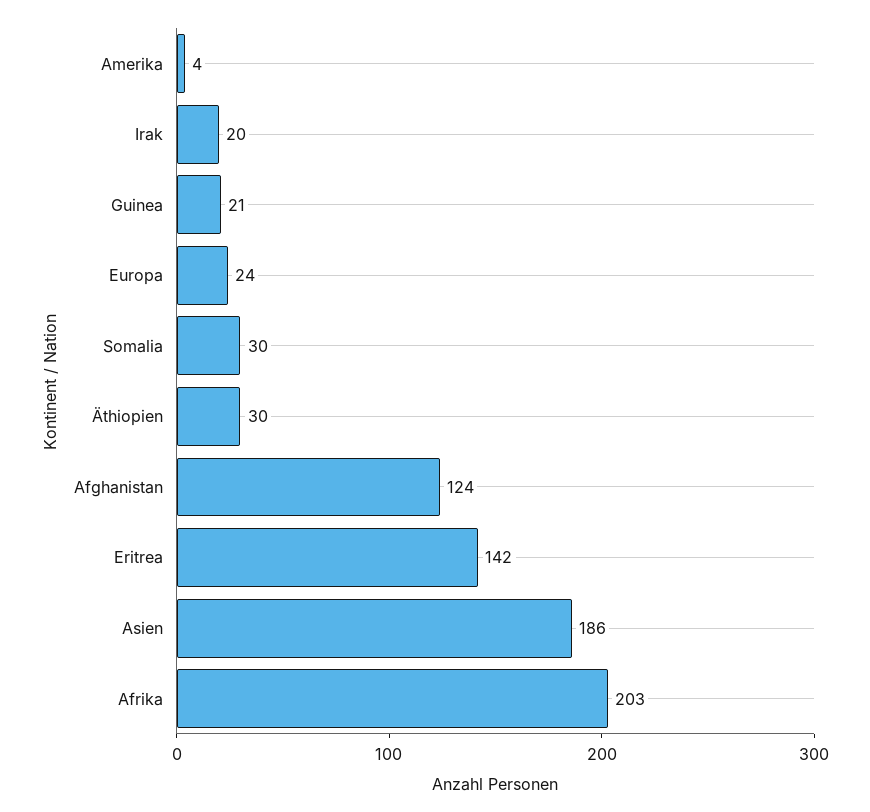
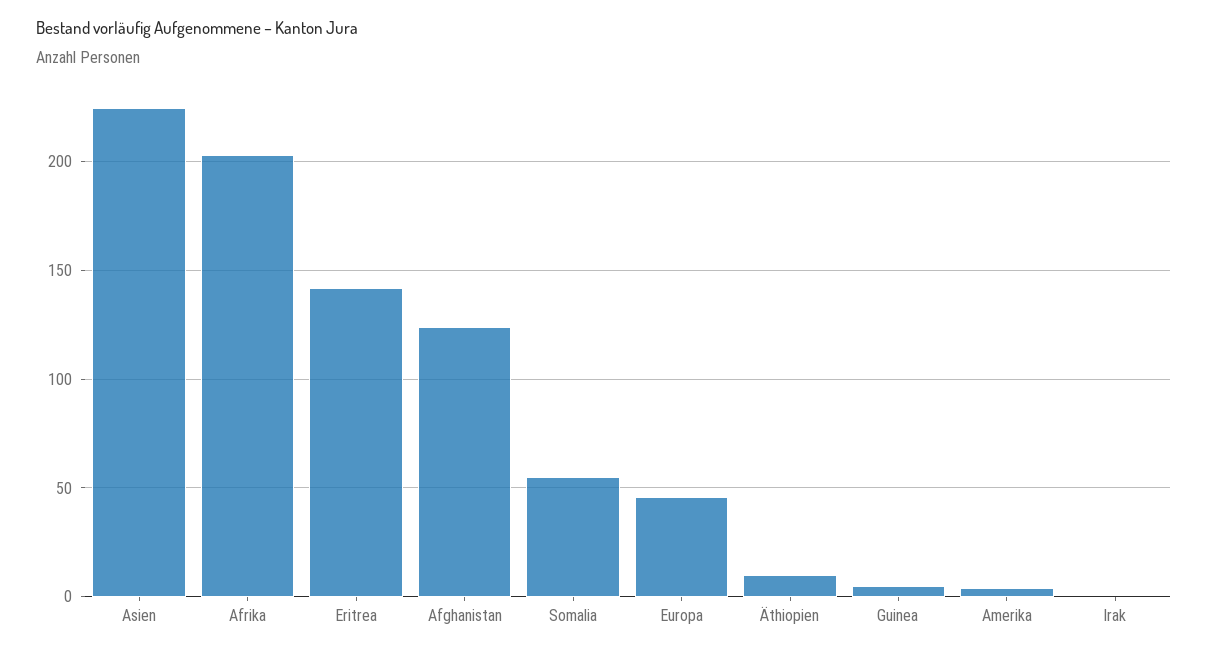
  {
    "Amerika": 4,
-   "Irak": 20,
+   "Irak": 0,
-   "Guinea": 21,
+   "Guinea": 5,
-   "Europa": 24,
+   "Europa": 45,
-   "Somalia": 30,
+   "Somalia": 55,
-   "Äthiopien": 30,
+   "Äthiopien": 10,
    "Afghanistan": 124,
    "Eritrea": 142,
-   "Asien": 186,
+   "Asien": 225,
    "Afrika": 203
  }

